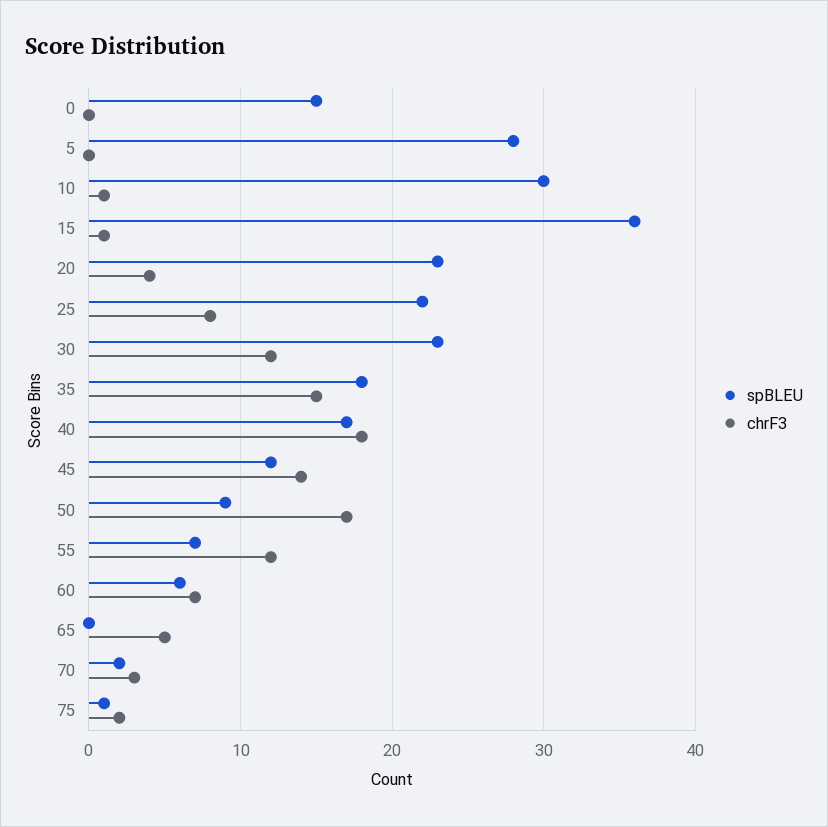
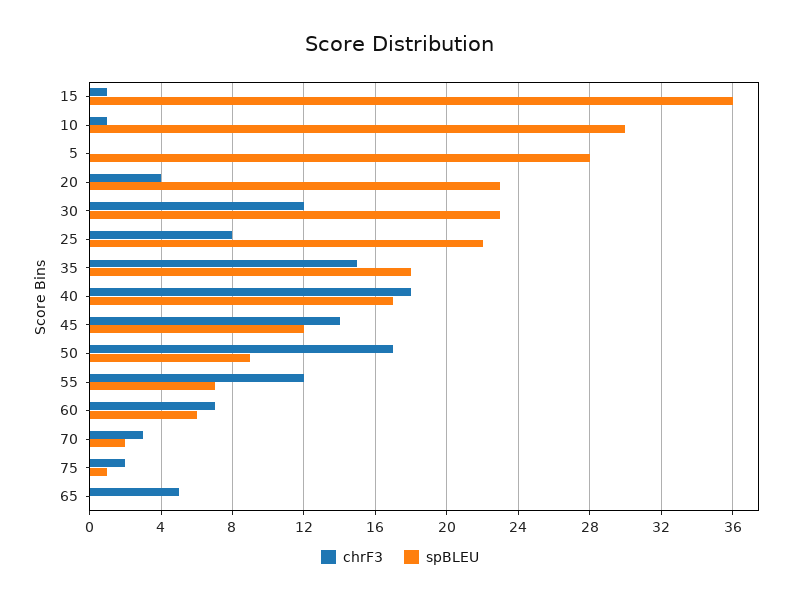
  {
    "spBLEU": {
-     "0": 15,
      "5": 28,
      "10": 30,
      "15": 36,
      "20": 23,
      "25": 22,
      "30": 23,
      "35": 18,
      "40": 17,
      "45": 12,
      "50": 9,
      "55": 7,
      "60": 6,
      "65": 0,
      "70": 2,
      "75": 1
    },
    "chrF3": {
-     "0": 0,
      "5": 0,
      "10": 1,
      "15": 1,
      "20": 4,
      "25": 8,
      "30": 12,
      "35": 15,
      "40": 18,
      "45": 14,
      "50": 17,
      "55": 12,
      "60": 7,
      "65": 5,
      "70": 3,
      "75": 2
    }
  }

